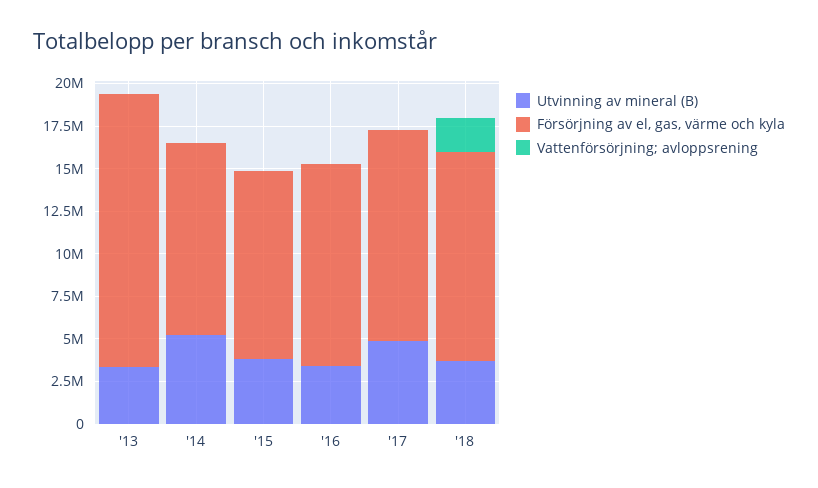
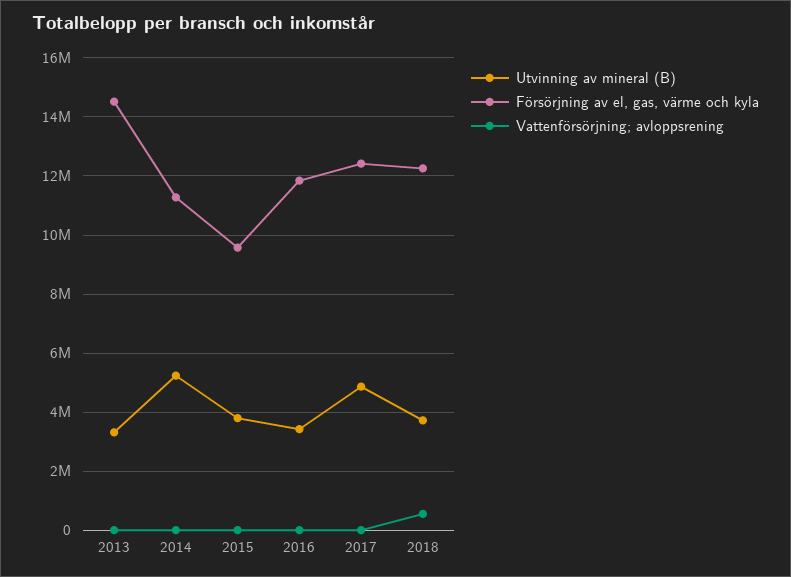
  {
    "Utvinning av mineral (B)": {
      "'13": 3250000,
      "'14": 5250000,
      "'15": 3750000,
      "'16": 3500000,
      "'17": 4750000,
      "'18": 3750000
    },
    "Försörjning av el, gas, värme och kyla": {
-     "'13": 16000000,
+     "'13": 14500000,
      "'14": 11250000,
-     "'15": 11000000,
+     "'15": 9500000,
      "'16": 11750000,
      "'17": 12500000,
      "'18": 12250000
    },
    "Vattenförsörjning; avloppsrening": {
      "'13": 0,
      "'14": 0,
      "'15": 0,
      "'16": 0,
      "'17": 0,
-     "'18": 2000000
+     "'18": 500000
    }
  }

